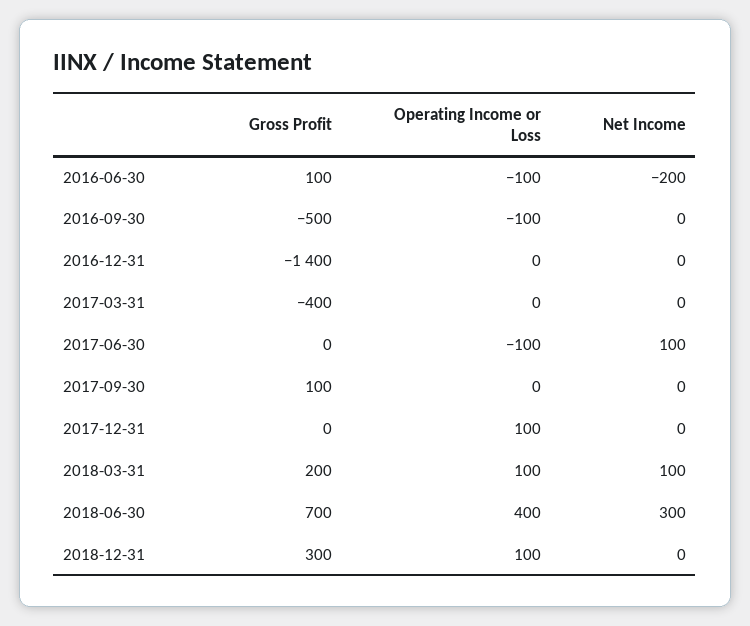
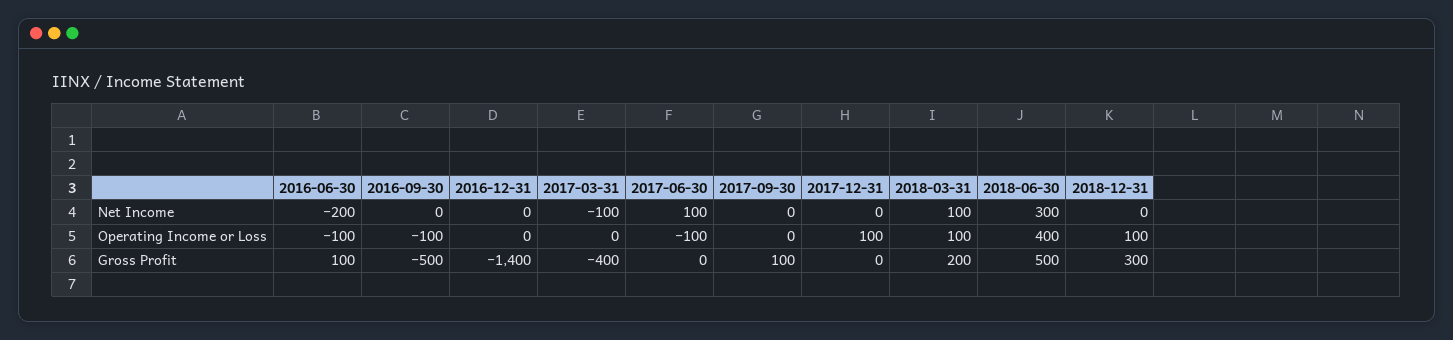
  {
    "Gross Profit": {
      "2016-06-30": 100,
      "2016-09-30": -500,
      "2016-12-31": -1400,
      "2017-03-31": -400,
      "2017-06-30": 0,
      "2017-09-30": 100,
      "2017-12-31": 0,
      "2018-03-31": 200,
-     "2018-06-30": 700,
+     "2018-06-30": 500,
      "2018-12-31": 300
    },
    "Operating Income or Loss": {
      "2016-06-30": -100,
      "2016-09-30": -100,
      "2016-12-31": 0,
      "2017-03-31": 0,
      "2017-06-30": -100,
      "2017-09-30": 0,
      "2017-12-31": 100,
      "2018-03-31": 100,
      "2018-06-30": 400,
      "2018-12-31": 100
    },
    "Net Income": {
      "2016-06-30": -200,
      "2016-09-30": 0,
      "2016-12-31": 0,
-     "2017-03-31": 0,
+     "2017-03-31": -100,
      "2017-06-30": 100,
      "2017-09-30": 0,
      "2017-12-31": 0,
      "2018-03-31": 100,
      "2018-06-30": 300,
      "2018-12-31": 0
    }
  }

